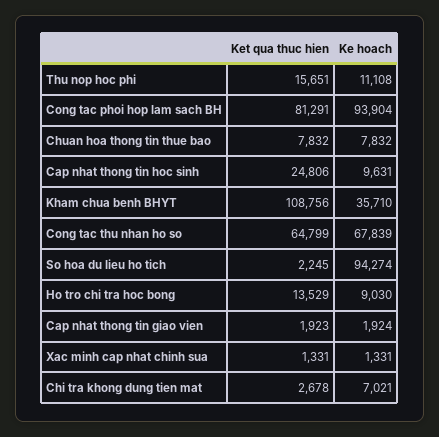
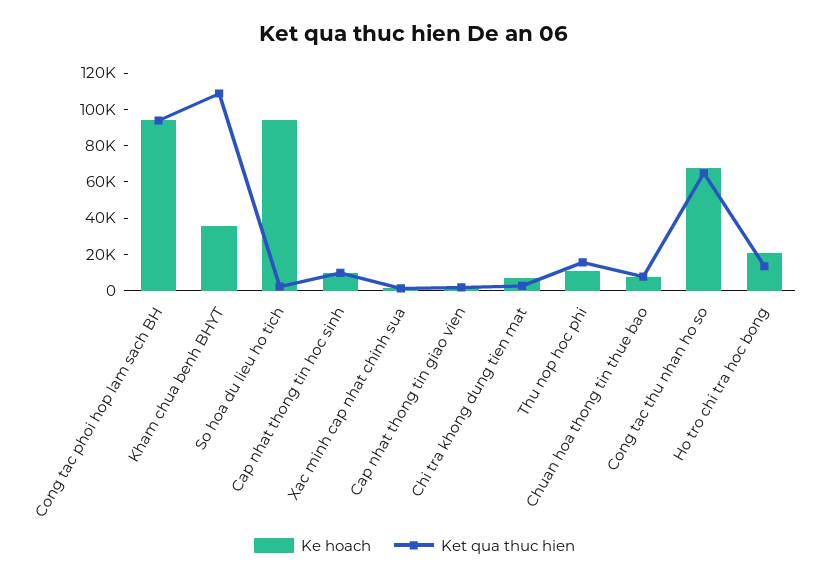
  {
    "Ket qua thuc hien": {
      "Thu nop hoc phi": 15651,
-     "Cong tac phoi hop lam sach BH": 81291,
+     "Cong tac phoi hop lam sach BH": 95000,
      "Chuan hoa thong tin thue bao": 7832,
-     "Cap nhat thong tin hoc sinh": 24806,
+     "Cap nhat thong tin hoc sinh": 10000,
      "Kham chua benh BHYT": 108756,
      "Cong tac thu nhan ho so": 64799,
      "So hoa du lieu ho tich": 2245,
      "Ho tro chi tra hoc bong": 13529,
      "Cap nhat thong tin giao vien": 1923,
      "Xac minh cap nhat chinh sua": 1331,
      "Chi tra khong dung tien mat": 2678
    },
    "Ke hoach": {
      "Thu nop hoc phi": 11108,
      "Cong tac phoi hop lam sach BH": 93904,
      "Chuan hoa thong tin thue bao": 7832,
      "Cap nhat thong tin hoc sinh": 9631,
      "Kham chua benh BHYT": 35710,
      "Cong tac thu nhan ho so": 67839,
      "So hoa du lieu ho tich": 94274,
-     "Ho tro chi tra hoc bong": 9030,
+     "Ho tro chi tra hoc bong": 20000,
      "Cap nhat thong tin giao vien": 1924,
      "Xac minh cap nhat chinh sua": 1331,
      "Chi tra khong dung tien mat": 7021
    }
  }

